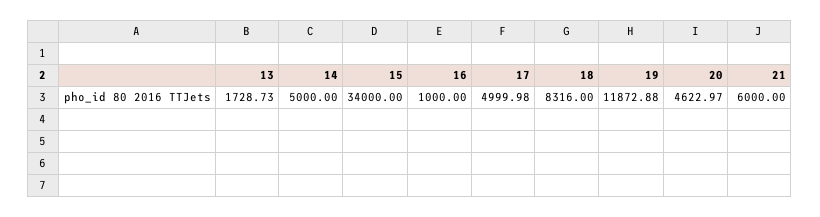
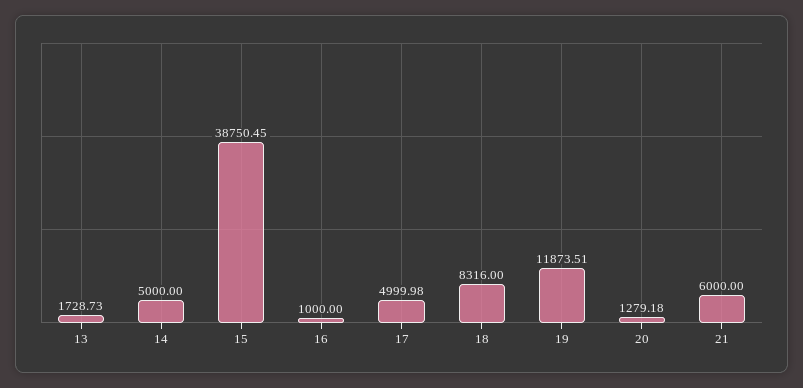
  {
    "13": 1728.73,
    "14": 5000,
-   "15": 34000,
+   "15": 38750.45,
    "16": 1000,
    "17": 4999.98,
    "18": 8316,
-   "19": 11872.88,
+   "19": 11873.51,
-   "20": 4622.97,
+   "20": 1279.18,
    "21": 6000
  }

